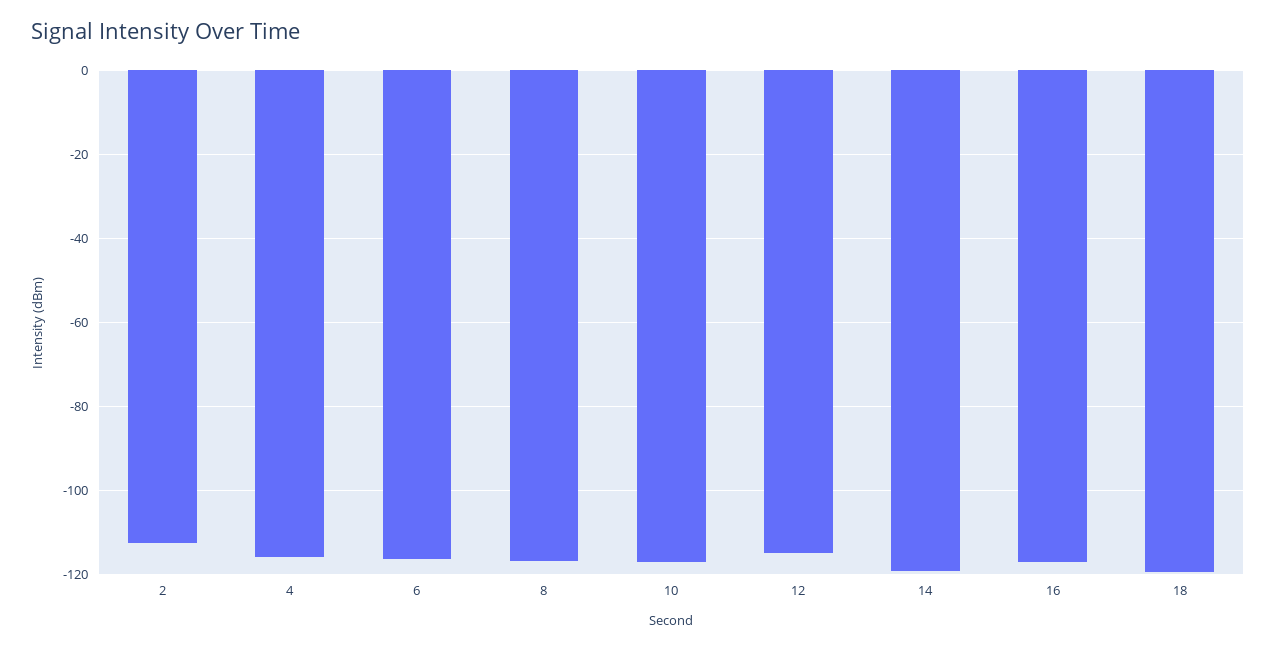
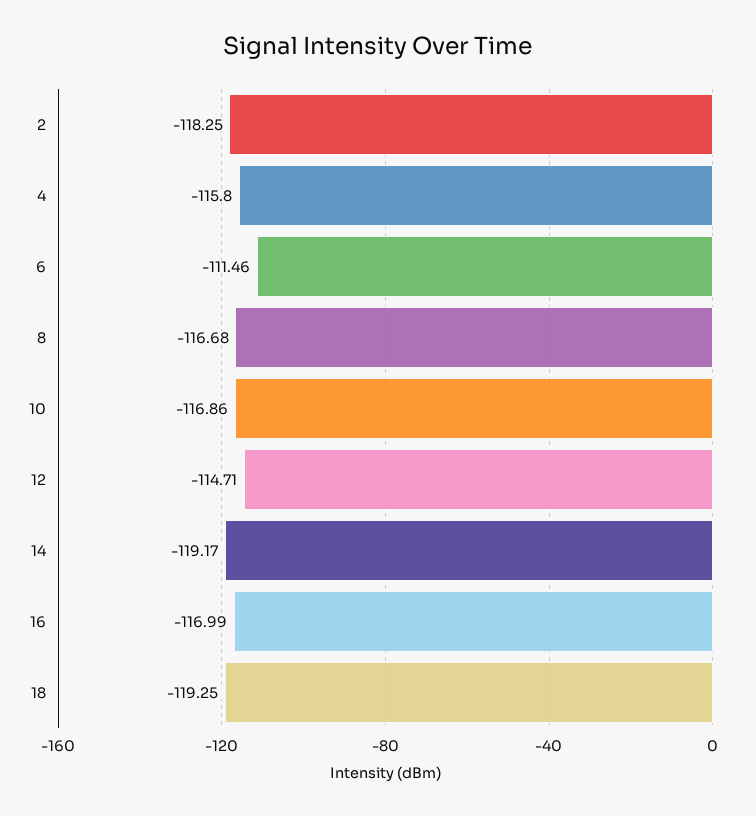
  {
-   "2": -112,
+   "2": -118.25,
    "4": -115.8,
-   "6": -116,
+   "6": -111.46,
    "8": -116.68,
    "10": -116.86,
    "12": -114.71,
    "14": -119.17,
    "16": -116.99,
    "18": -119.25
  }

